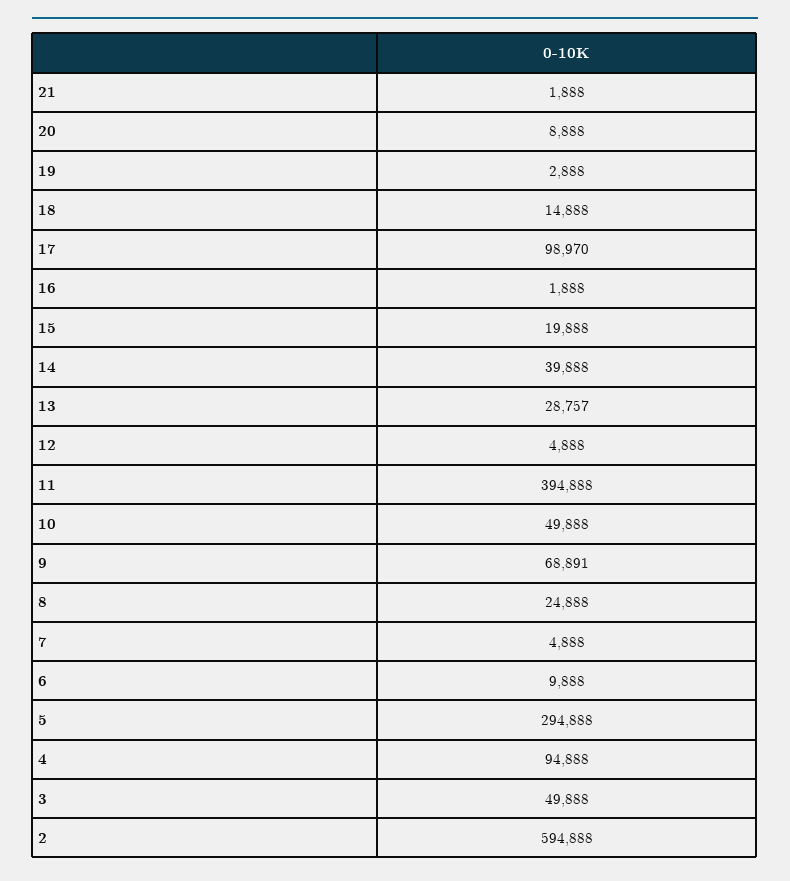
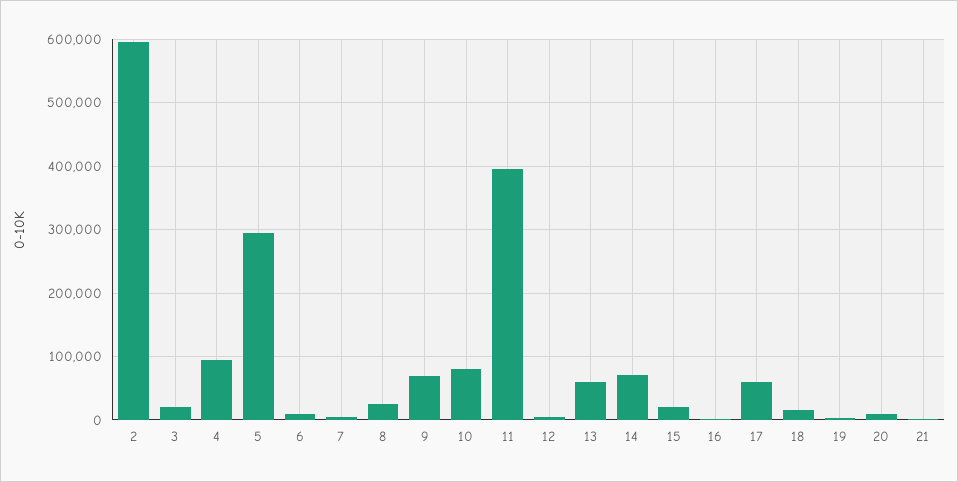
  {
    "21": 1888,
    "20": 8888,
    "19": 2888,
    "18": 14888,
-   "17": 98970,
+   "17": 60000,
    "16": 1888,
    "15": 19888,
-   "14": 39888,
+   "14": 70000,
-   "13": 28757,
+   "13": 60000,
    "12": 4888,
    "11": 394888,
-   "10": 49888,
+   "10": 80000,
    "9": 68891,
    "8": 24888,
    "7": 4888,
    "6": 9888,
    "5": 294888,
    "4": 94888,
-   "3": 49888,
+   "3": 20000,
    "2": 594888
  }

